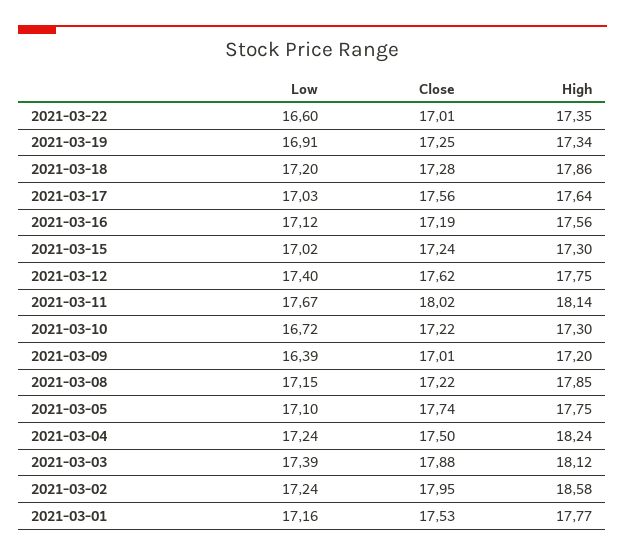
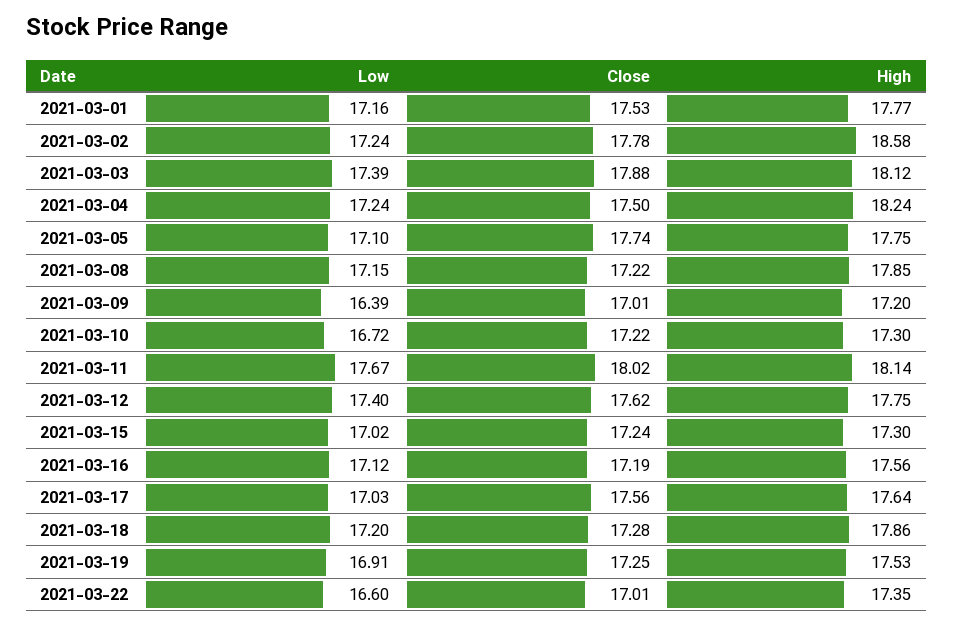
  {
    "Low": {
      "2021-03-22": 16.6,
      "2021-03-19": 16.91,
      "2021-03-18": 17.2,
      "2021-03-17": 17.03,
      "2021-03-16": 17.12,
      "2021-03-15": 17.02,
      "2021-03-12": 17.4,
      "2021-03-11": 17.67,
      "2021-03-10": 16.72,
      "2021-03-09": 16.39,
      "2021-03-08": 17.15,
      "2021-03-05": 17.1,
      "2021-03-04": 17.24,
      "2021-03-03": 17.39,
      "2021-03-02": 17.24,
      "2021-03-01": 17.16
    },
    "Close": {
      "2021-03-22": 17.01,
      "2021-03-19": 17.25,
      "2021-03-18": 17.28,
      "2021-03-17": 17.56,
      "2021-03-16": 17.19,
      "2021-03-15": 17.24,
      "2021-03-12": 17.62,
      "2021-03-11": 18.02,
      "2021-03-10": 17.22,
      "2021-03-09": 17.01,
      "2021-03-08": 17.22,
      "2021-03-05": 17.74,
      "2021-03-04": 17.5,
      "2021-03-03": 17.88,
-     "2021-03-02": 17.95,
+     "2021-03-02": 17.78,
      "2021-03-01": 17.53
    },
    "High": {
      "2021-03-22": 17.35,
-     "2021-03-19": 17.34,
+     "2021-03-19": 17.53,
      "2021-03-18": 17.86,
      "2021-03-17": 17.64,
      "2021-03-16": 17.56,
      "2021-03-15": 17.3,
      "2021-03-12": 17.75,
      "2021-03-11": 18.14,
      "2021-03-10": 17.3,
      "2021-03-09": 17.2,
      "2021-03-08": 17.85,
      "2021-03-05": 17.75,
      "2021-03-04": 18.24,
      "2021-03-03": 18.12,
      "2021-03-02": 18.58,
      "2021-03-01": 17.77
    }
  }

